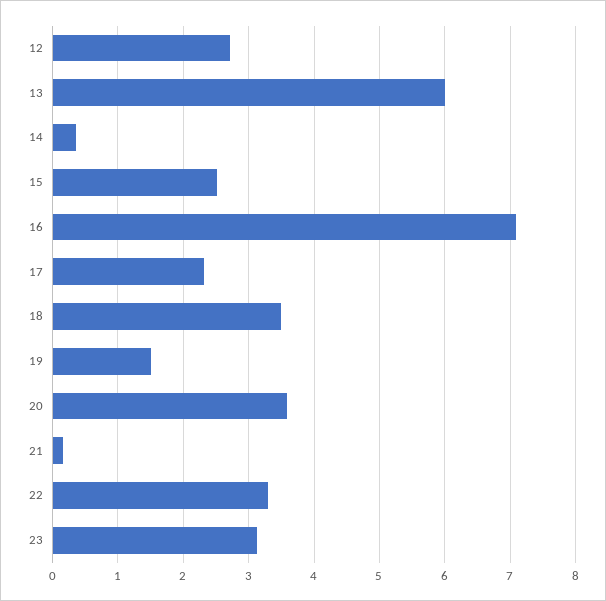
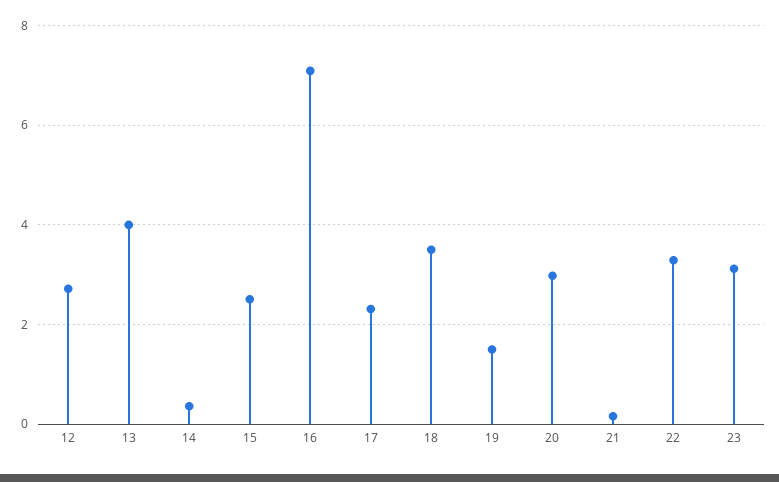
  {
    "12": 2.7,
-   "13": 6,
+   "13": 4,
    "14": 0.4,
    "15": 2.5,
    "16": 7.1,
    "17": 2.3,
    "18": 3.5,
    "19": 1.5,
-   "20": 3.6,
+   "20": 3,
    "21": 0.2,
    "22": 3.3,
    "23": 3.1
  }

